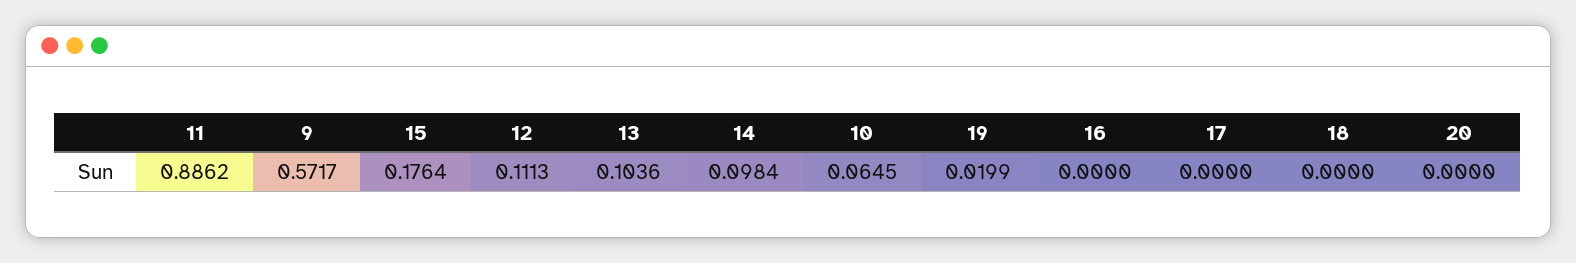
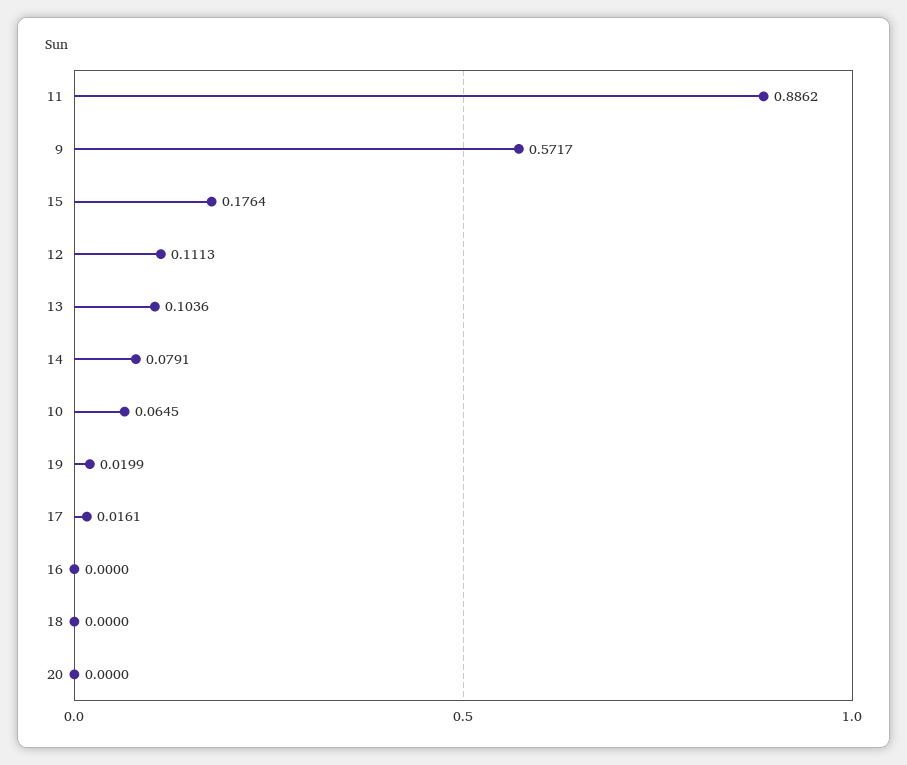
  {
    "11": 0.8862,
    "9": 0.5717,
    "15": 0.1764,
    "12": 0.1113,
    "13": 0.1036,
-   "14": 0.0984,
+   "14": 0.0791,
    "10": 0.0645,
    "19": 0.0199,
    "16": 0,
-   "17": 0,
+   "17": 0.0161,
    "18": 0,
    "20": 0
  }

